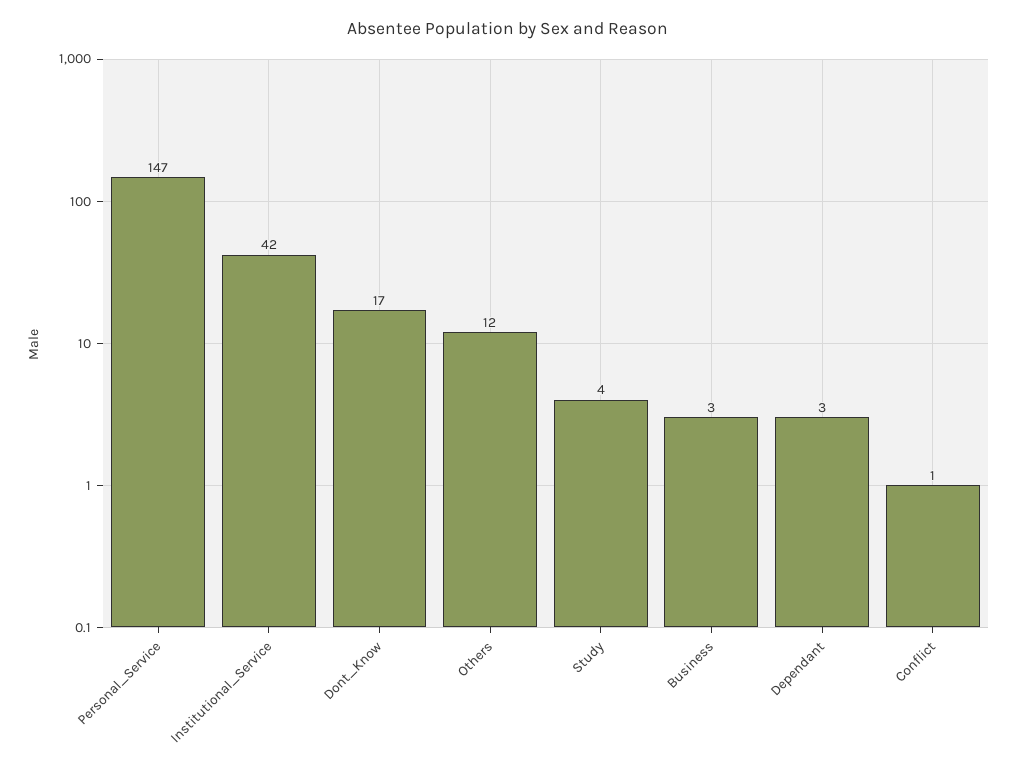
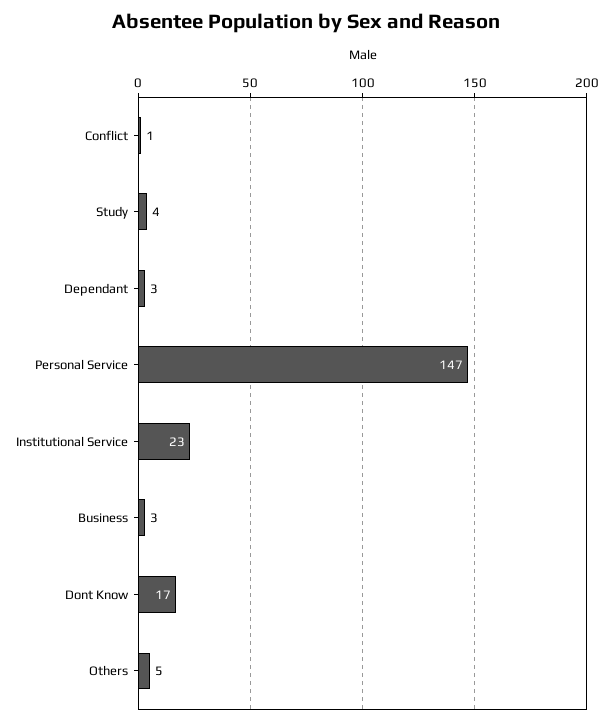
  {
    "Personal_Service": 147,
-   "Institutional_Service": 42,
+   "Institutional_Service": 23,
    "Dont_Know": 17,
-   "Others": 12,
+   "Others": 5,
    "Study": 4,
    "Business": 3,
    "Dependant": 3,
    "Conflict": 1
  }

